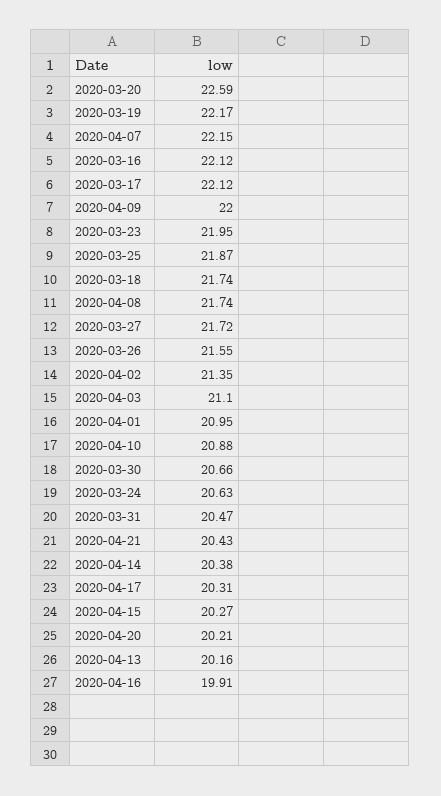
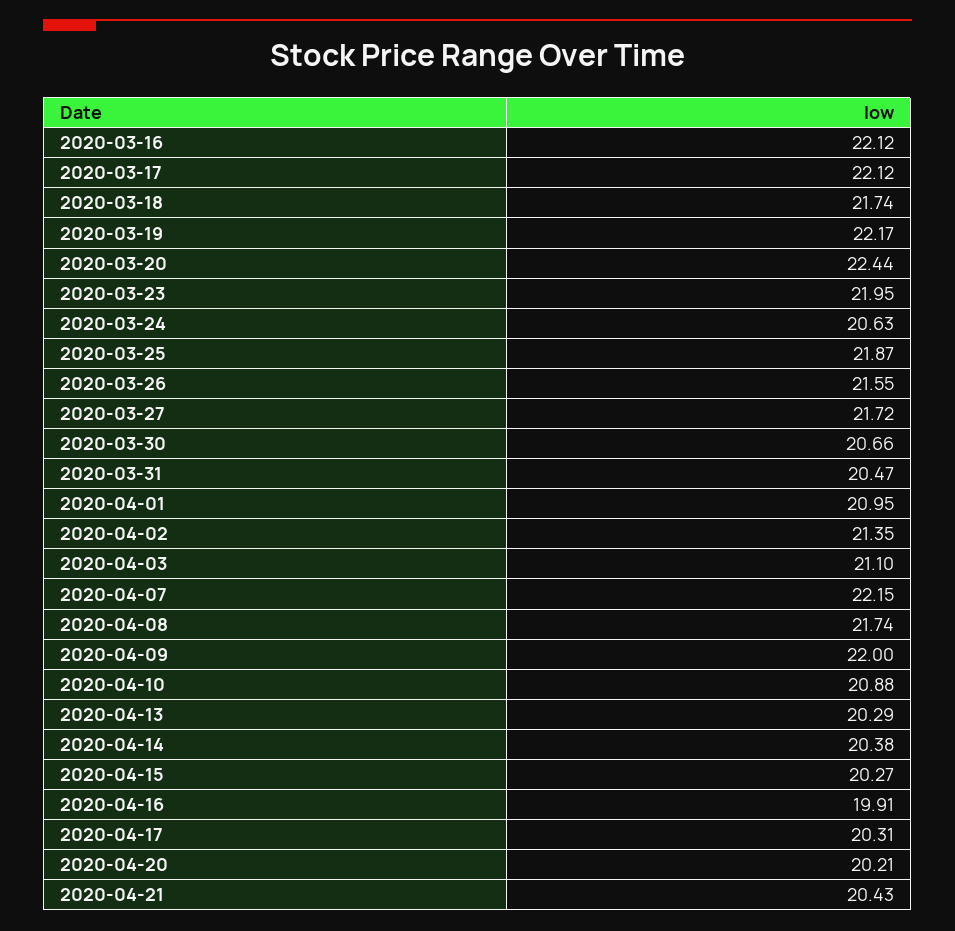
  {
-   "2020-03-20": 22.59,
+   "2020-03-20": 22.44,
    "2020-03-19": 22.17,
    "2020-04-07": 22.15,
    "2020-03-16": 22.12,
    "2020-03-17": 22.12,
    "2020-04-09": 22,
    "2020-03-23": 21.95,
    "2020-03-25": 21.87,
    "2020-03-18": 21.74,
    "2020-04-08": 21.74,
    "2020-03-27": 21.72,
    "2020-03-26": 21.55,
    "2020-04-02": 21.35,
    "2020-04-03": 21.1,
    "2020-04-01": 20.95,
    "2020-04-10": 20.88,
    "2020-03-30": 20.66,
    "2020-03-24": 20.63,
    "2020-03-31": 20.47,
    "2020-04-21": 20.43,
    "2020-04-14": 20.38,
    "2020-04-17": 20.31,
    "2020-04-15": 20.27,
    "2020-04-20": 20.21,
-   "2020-04-13": 20.16,
+   "2020-04-13": 20.29,
    "2020-04-16": 19.91
  }

